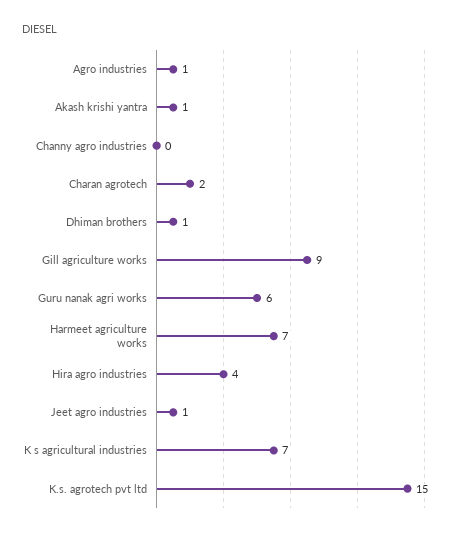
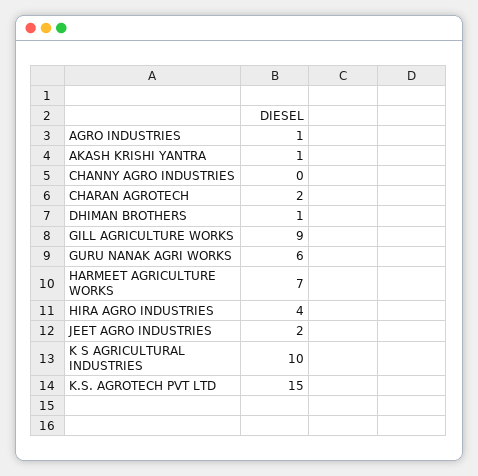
  {
    "Agro industries": 1,
    "Akash krishi yantra": 1,
    "Channy agro industries": 0,
    "Charan agrotech": 2,
    "Dhiman brothers": 1,
    "Gill agriculture works": 9,
    "Guru nanak agri works": 6,
    "Harmeet agriculture works": 7,
    "Hira agro industries": 4,
-   "Jeet agro industries": 1,
+   "Jeet agro industries": 2,
-   "K s agricultural industries": 7,
+   "K s agricultural industries": 10,
    "K.s. agrotech pvt ltd": 15
  }

